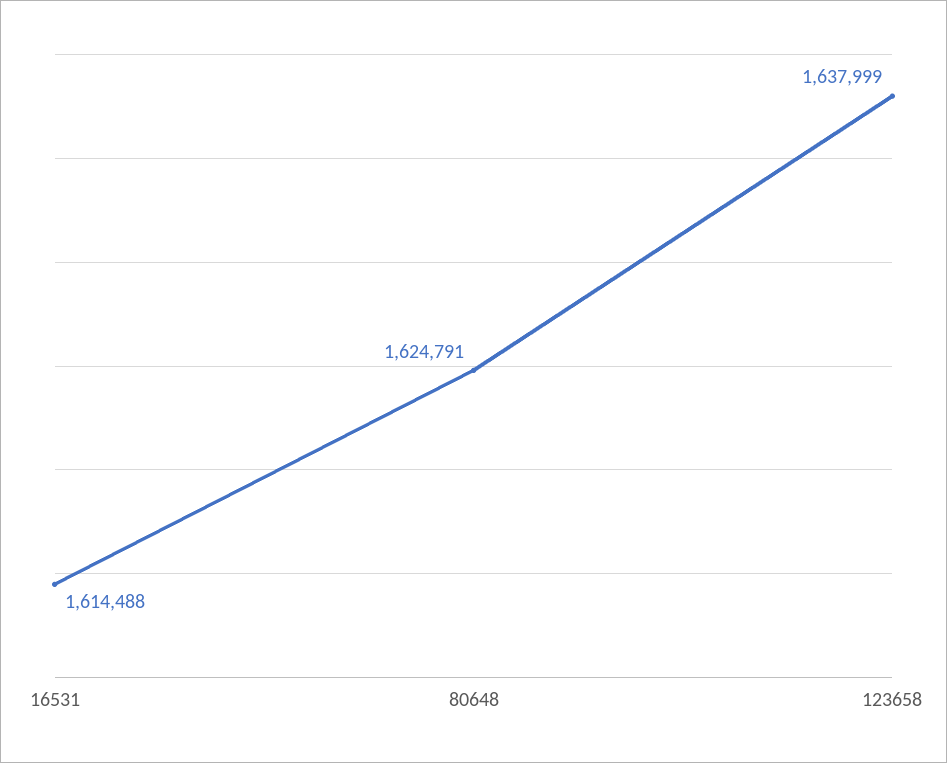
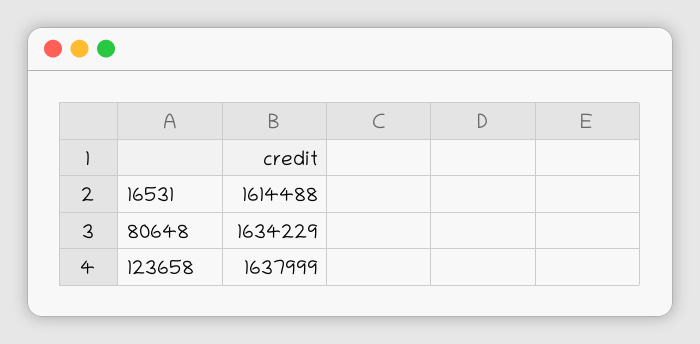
  {
    "16531": 1614488,
-   "80648": 1624791,
+   "80648": 1634229,
    "123658": 1637999
  }

